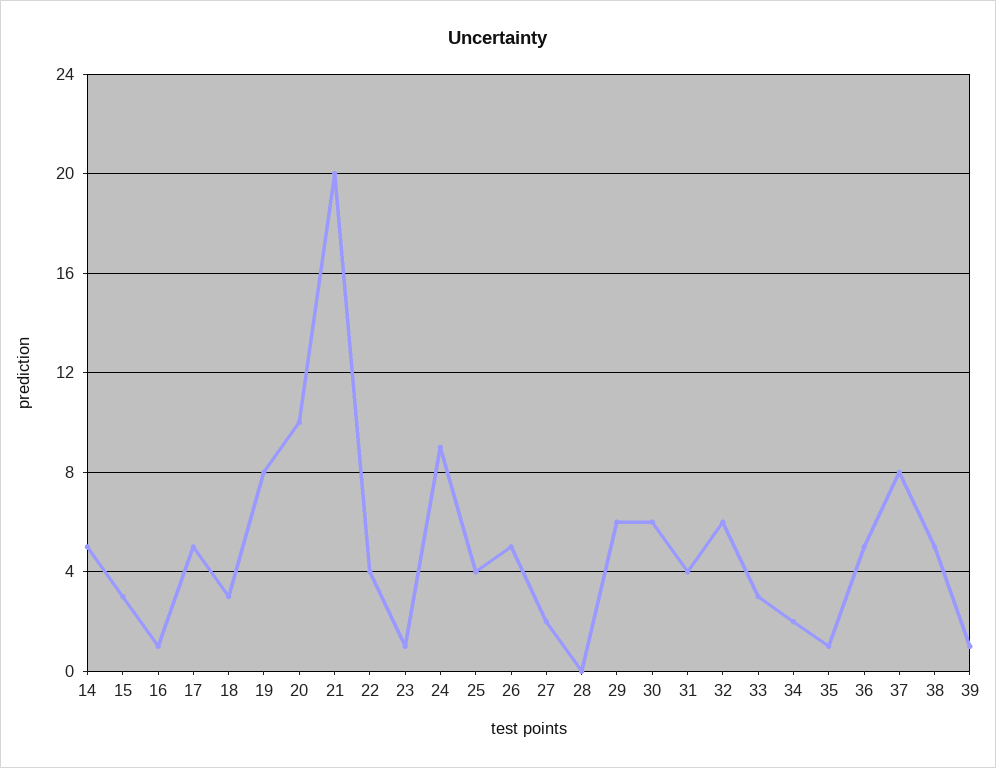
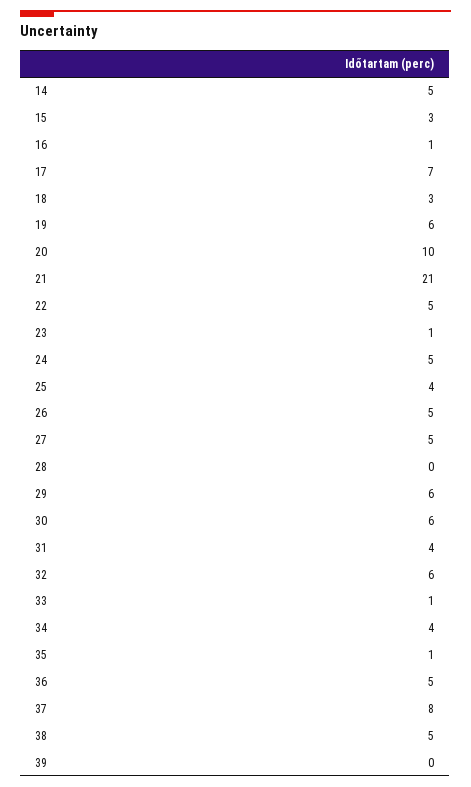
  {
    "14": 5,
    "15": 3,
    "16": 1,
-   "17": 5,
+   "17": 7,
    "18": 3,
-   "19": 8,
+   "19": 6,
    "20": 10,
-   "21": 20,
+   "21": 21,
-   "22": 4,
+   "22": 5,
    "23": 1,
-   "24": 9,
+   "24": 5,
    "25": 4,
    "26": 5,
-   "27": 2,
+   "27": 5,
    "28": 0,
    "29": 6,
    "30": 6,
    "31": 4,
    "32": 6,
-   "33": 3,
+   "33": 1,
-   "34": 2,
+   "34": 4,
    "35": 1,
    "36": 5,
    "37": 8,
    "38": 5,
-   "39": 1
+   "39": 0
  }

